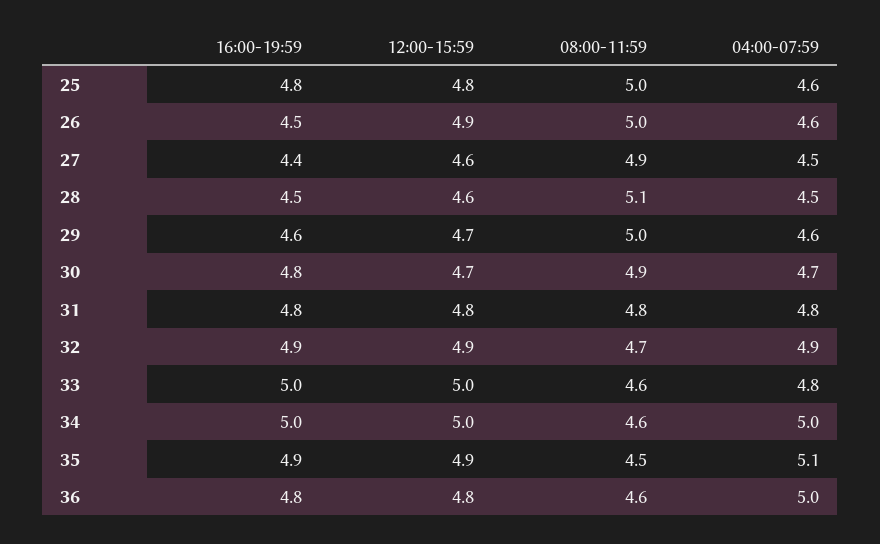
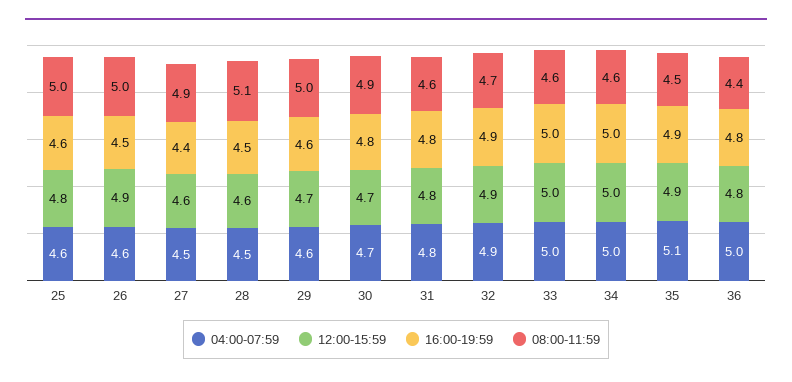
  {
    "16:00-19:59": {
-     "25": 4.8,
+     "25": 4.6,
      "26": 4.5,
      "27": 4.4,
      "28": 4.5,
      "29": 4.6,
      "30": 4.8,
      "31": 4.8,
      "32": 4.9,
      "33": 5,
      "34": 5,
      "35": 4.9,
      "36": 4.8
    },
    "12:00-15:59": {
      "25": 4.8,
      "26": 4.9,
      "27": 4.6,
      "28": 4.6,
      "29": 4.7,
      "30": 4.7,
      "31": 4.8,
      "32": 4.9,
      "33": 5,
      "34": 5,
      "35": 4.9,
      "36": 4.8
    },
    "08:00-11:59": {
      "25": 5,
      "26": 5,
      "27": 4.9,
      "28": 5.1,
      "29": 5,
      "30": 4.9,
-     "31": 4.8,
+     "31": 4.6,
      "32": 4.7,
      "33": 4.6,
      "34": 4.6,
      "35": 4.5,
-     "36": 4.6
+     "36": 4.4
    },
    "04:00-07:59": {
      "25": 4.6,
      "26": 4.6,
      "27": 4.5,
      "28": 4.5,
      "29": 4.6,
      "30": 4.7,
      "31": 4.8,
      "32": 4.9,
-     "33": 4.8,
+     "33": 5,
      "34": 5,
      "35": 5.1,
      "36": 5
    }
  }

